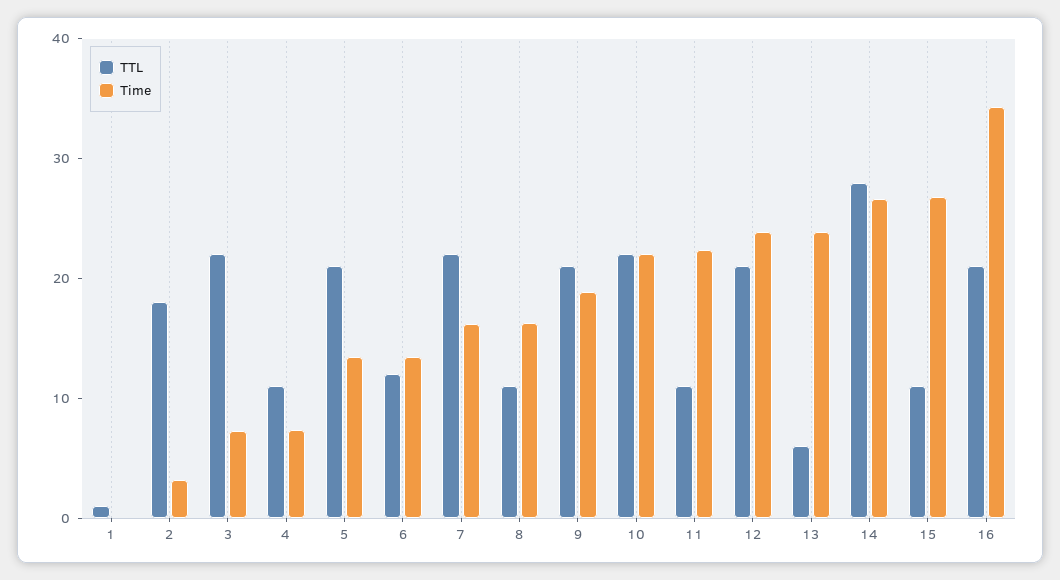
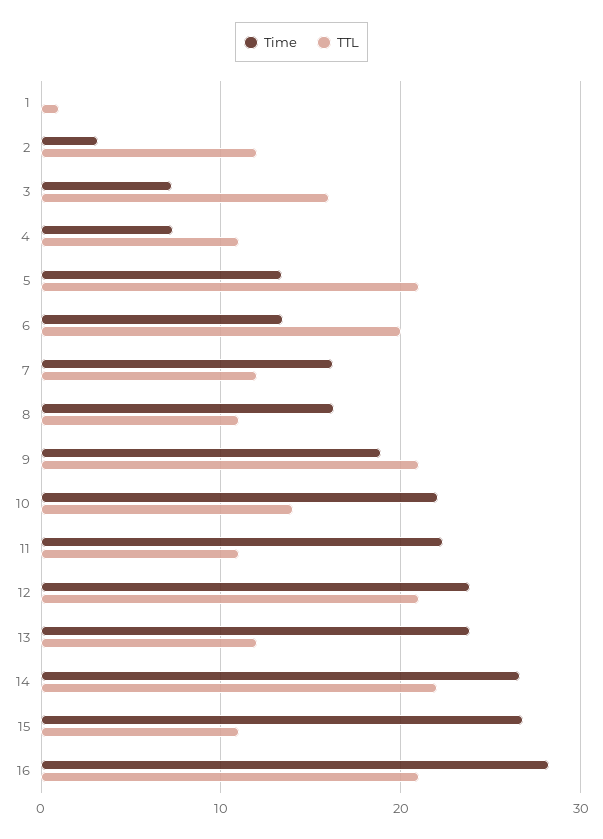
  {
    "TTL": {
      "1": 1,
-     "2": 18,
+     "2": 12,
-     "3": 22,
+     "3": 16,
      "4": 11,
      "5": 21,
-     "6": 12,
+     "6": 20,
-     "7": 22,
+     "7": 12,
      "8": 11,
      "9": 21,
-     "10": 22,
+     "10": 14,
      "11": 11,
      "12": 21,
-     "13": 6,
+     "13": 12,
-     "14": 28,
+     "14": 22,
      "15": 11,
      "16": 21
    },
    "Time": {
      "1": 0,
      "2": 3,
      "3": 7,
      "4": 7,
      "5": 13,
      "6": 13,
      "7": 16,
      "8": 16,
      "9": 19,
      "10": 22,
      "11": 22,
      "12": 24,
      "13": 24,
      "14": 27,
      "15": 27,
-     "16": 34
+     "16": 28
    }
  }

